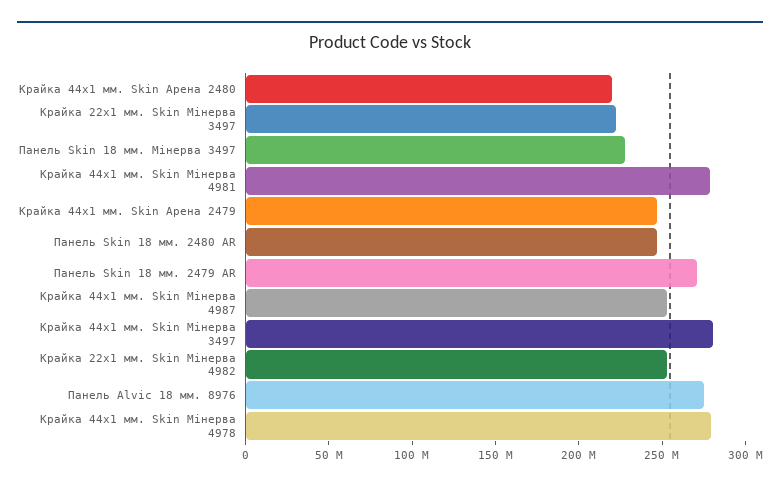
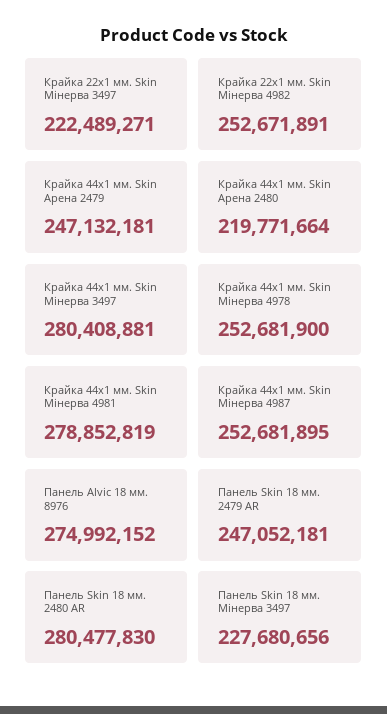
  {
    "Крайка 44x1 мм. Skin Арена 2480": 219771664,
    "Крайка 22x1 мм. Skin Мінерва 3497": 222489271,
    "Панель Skin 18 мм. Мінерва 3497": 227680656,
    "Крайка 44x1 мм. Skin Мінерва 4981": 278852819,
    "Крайка 44x1 мм. Skin Арена 2479": 247132181,
-   "Панель Skin 18 мм. 2480 AR": 250000000,
+   "Панель Skin 18 мм. 2480 AR": 280477830,
-   "Панель Skin 18 мм. 2479 AR": 270000000,
+   "Панель Skin 18 мм. 2479 AR": 247052181,
    "Крайка 44x1 мм. Skin Мінерва 4987": 252681895,
    "Крайка 44x1 мм. Skin Мінерва 3497": 280408881,
    "Крайка 22x1 мм. Skin Мінерва 4982": 252671891,
    "Панель Alvic 18 мм. 8976": 274992152,
-   "Крайка 44x1 мм. Skin Мінерва 4978": 280000000
+   "Крайка 44x1 мм. Skin Мінерва 4978": 252681900
  }

